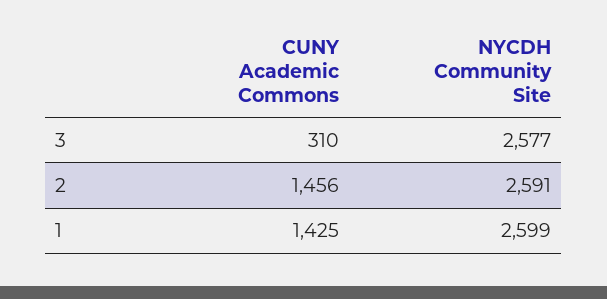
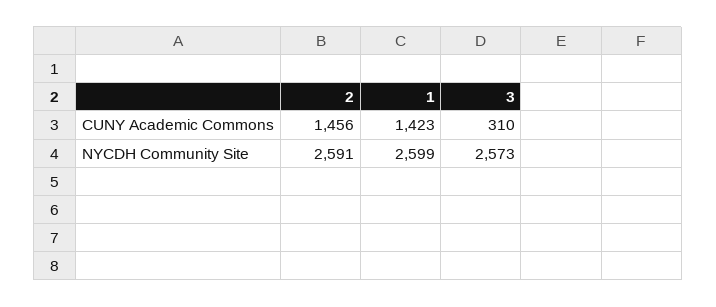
  {
    "CUNY Academic Commons": {
      "3": 310,
      "2": 1456,
-     "1": 1425
+     "1": 1423
    },
    "NYCDH Community Site": {
-     "3": 2577,
+     "3": 2573,
      "2": 2591,
      "1": 2599
    }
  }

